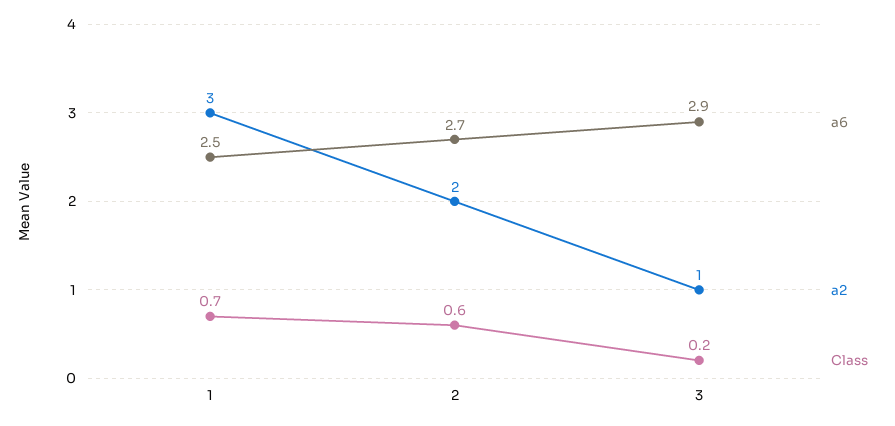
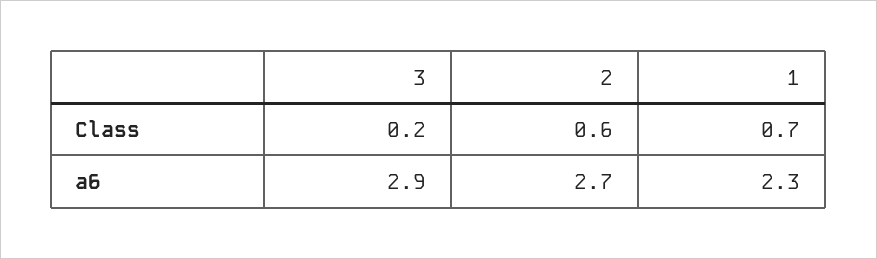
  {
    "a6": {
-     "1": 2.5,
+     "1": 2.3,
      "2": 2.7,
      "3": 2.9
    },
-   "a2": {
-     "1": 3,
-     "2": 2,
-     "3": 1
-   },
    "Class": {
      "1": 0.7,
      "2": 0.6,
      "3": 0.2
    }
  }

